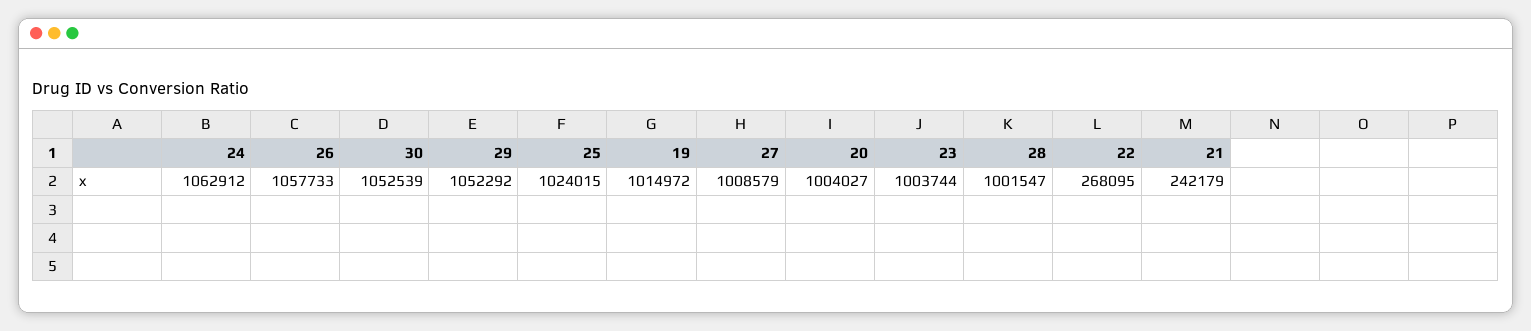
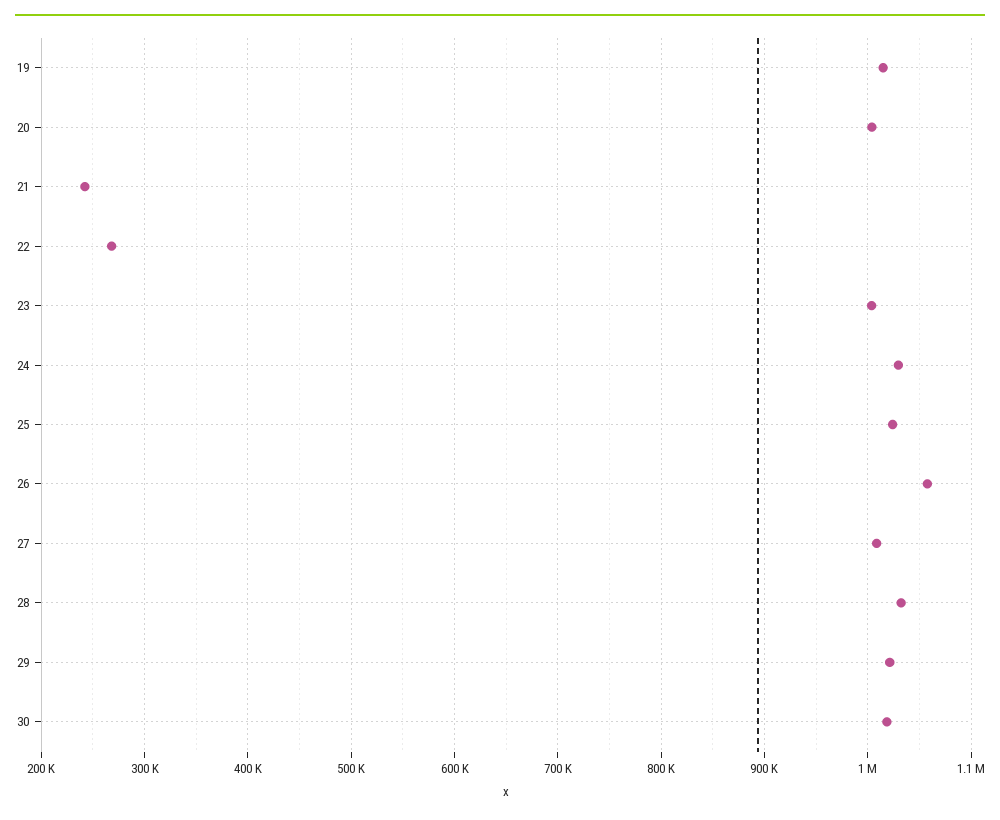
  {
-   "24": 1062912,
+   "24": 1030000,
    "26": 1057733,
-   "30": 1052539,
+   "30": 1020000,
-   "29": 1052292,
+   "29": 1020000,
    "25": 1024015,
    "19": 1014972,
    "27": 1008579,
    "20": 1004027,
    "23": 1003744,
-   "28": 1001547,
+   "28": 1030000,
    "22": 268095,
    "21": 242179
  }

